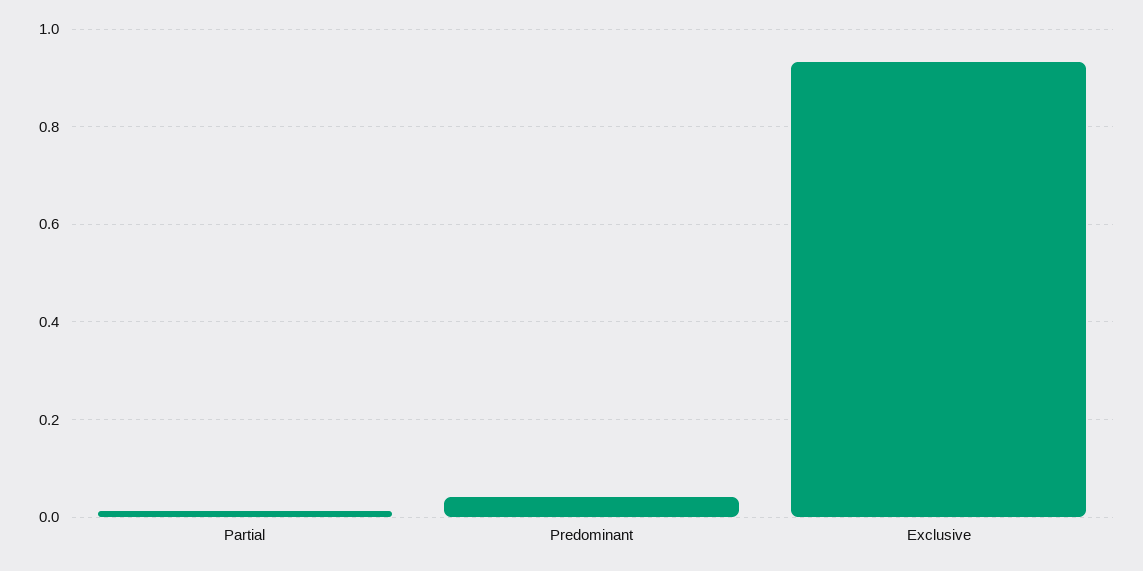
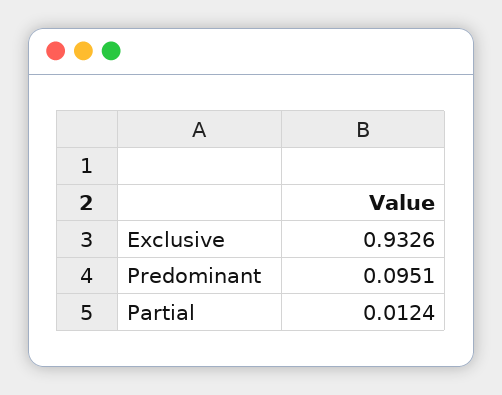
  {
    "Partial": 0.0124,
-   "Predominant": 0.04,
+   "Predominant": 0.0951,
    "Exclusive": 0.9326
  }

